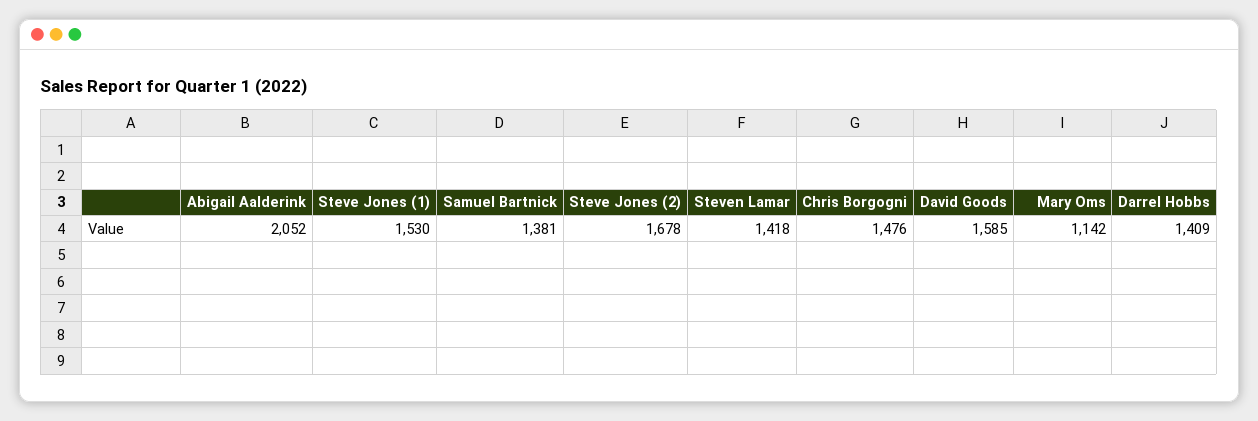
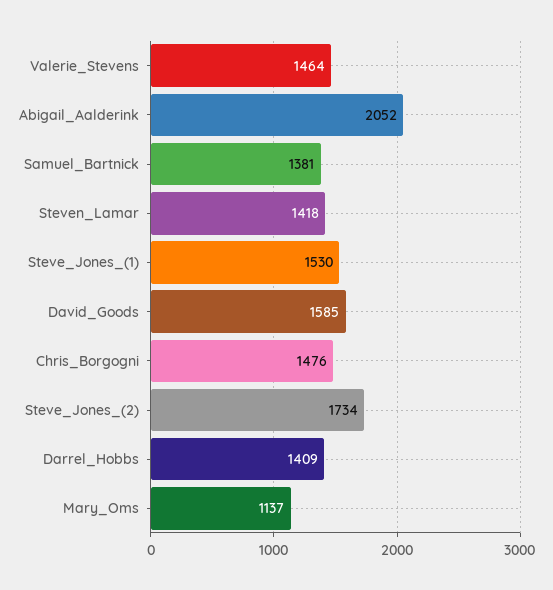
  {
    "Abigail Aalderink": 2052,
    "Steve Jones (1)": 1530,
    "Samuel Bartnick": 1381,
-   "Steve Jones (2)": 1678,
+   "Steve Jones (2)": 1734,
    "Steven Lamar": 1418,
    "Chris Borgogni": 1476,
    "David Goods": 1585,
-   "Mary Oms": 1142,
+   "Mary Oms": 1137,
-   "Darrel Hobbs": 1409
+   "Darrel Hobbs": 1409,
+   "Valerie_Stevens": 1464
  }

